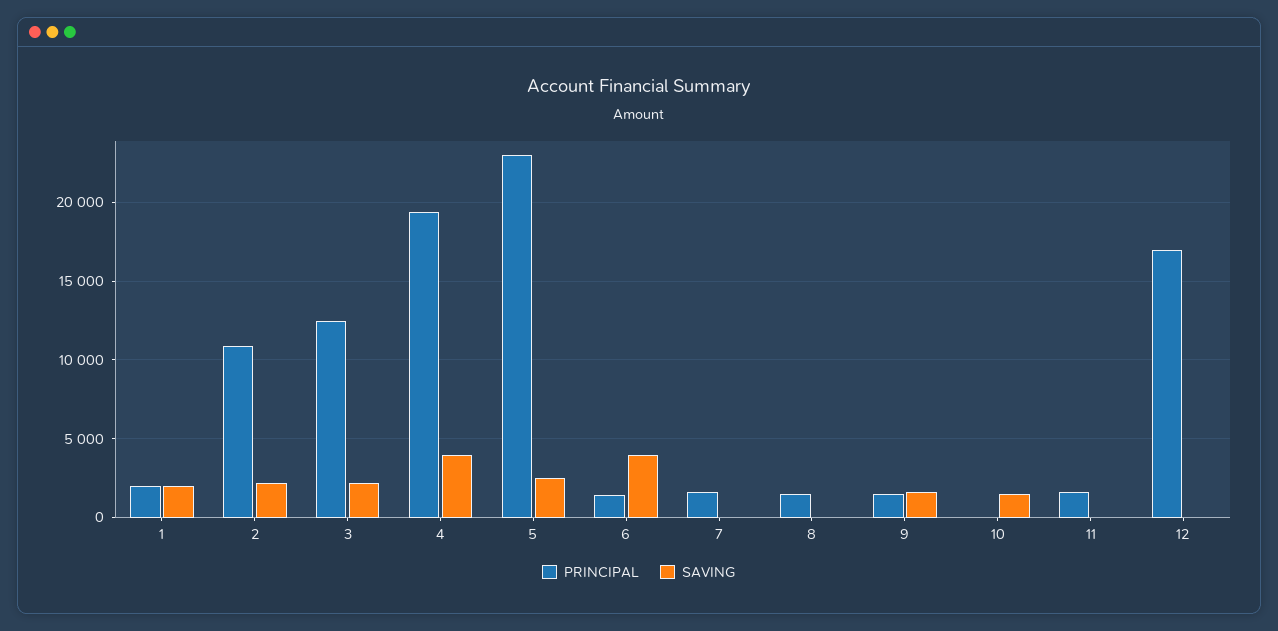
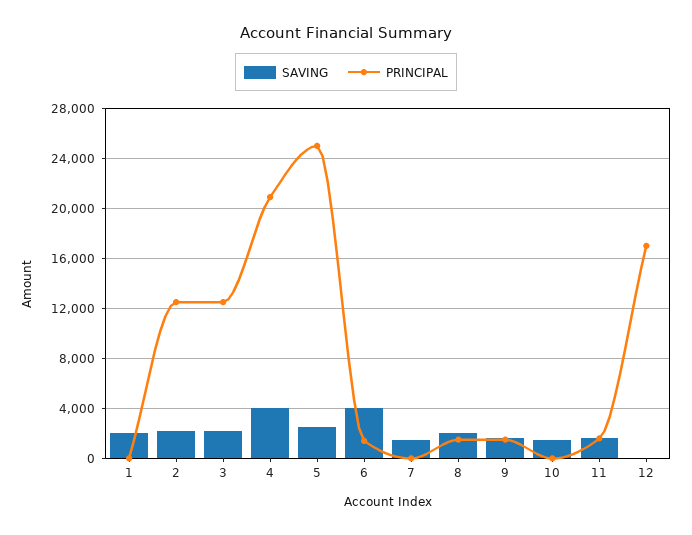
  {
    "PRINCIPAL": {
-     "1": 2000,
+     "1": 0,
-     "2": 11000,
+     "2": 12500,
      "3": 12500,
-     "4": 19500,
+     "4": 21000,
-     "5": 23000,
+     "5": 25000,
      "6": 1500,
-     "7": 1500,
+     "7": 0,
      "8": 1500,
      "9": 1500,
      "10": 0,
      "11": 1500,
      "12": 17000
    },
    "SAVING": {
      "1": 2000,
      "2": 2000,
      "3": 2000,
      "4": 4000,
      "5": 2500,
      "6": 4000,
-     "7": 0,
+     "7": 1500,
-     "8": 0,
+     "8": 2000,
      "9": 1500,
      "10": 1500,
-     "11": 0,
+     "11": 1500,
      "12": 0
    }
  }

